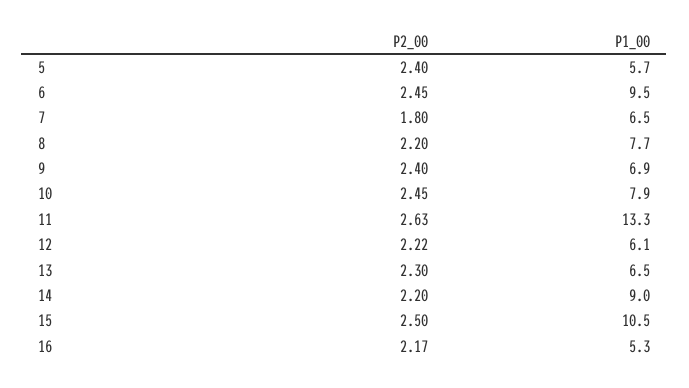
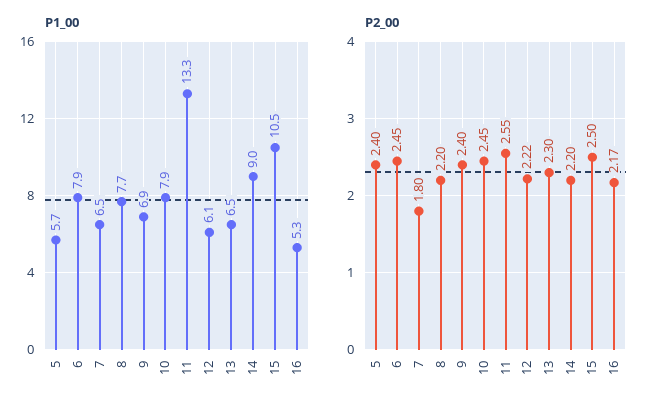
  {
    "P2_00": {
      "5": 2.4,
      "6": 2.45,
      "7": 1.8,
      "8": 2.2,
      "9": 2.4,
      "10": 2.45,
-     "11": 2.63,
+     "11": 2.55,
      "12": 2.22,
      "13": 2.3,
      "14": 2.2,
      "15": 2.5,
      "16": 2.17
    },
    "P1_00": {
      "5": 5.7,
-     "6": 9.5,
+     "6": 7.9,
      "7": 6.5,
      "8": 7.7,
      "9": 6.9,
      "10": 7.9,
      "11": 13.3,
      "12": 6.1,
      "13": 6.5,
      "14": 9,
      "15": 10.5,
      "16": 5.3
    }
  }

